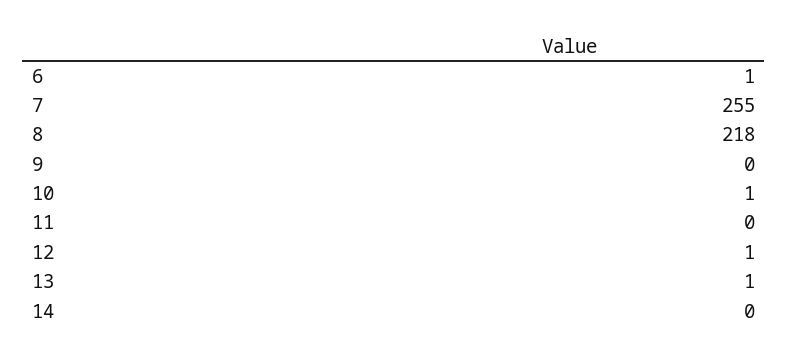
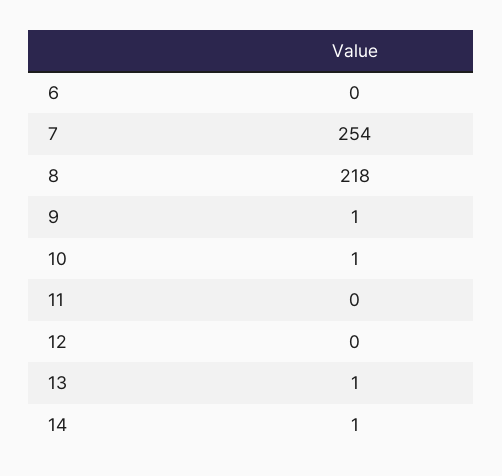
  {
-   "6": 1,
+   "6": 0,
-   "7": 255,
+   "7": 254,
    "8": 218,
-   "9": 0,
+   "9": 1,
    "10": 1,
    "11": 0,
-   "12": 1,
+   "12": 0,
    "13": 1,
-   "14": 0
+   "14": 1
  }

